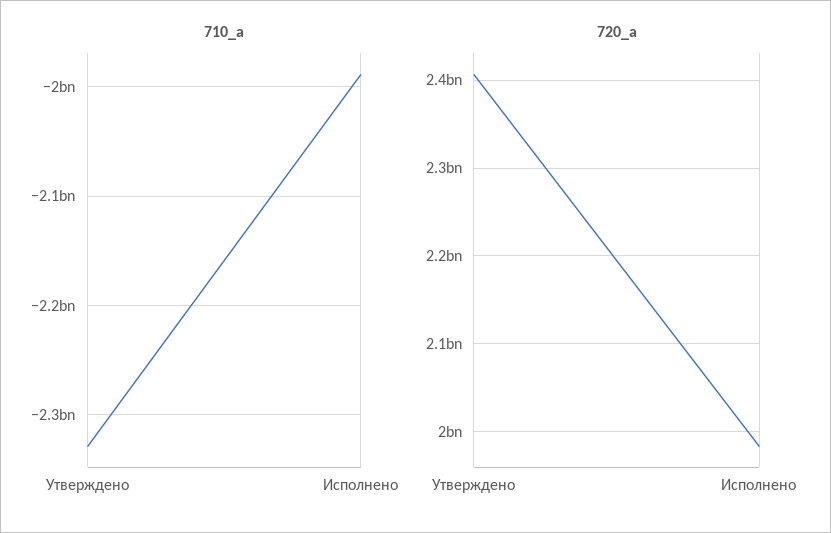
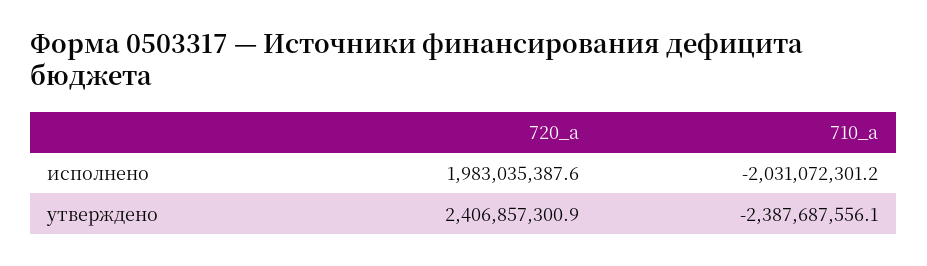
  {
    "710_a": {
-     "Утверждено": -2330000000,
+     "Утверждено": -2387687556.1,
-     "Исполнено": -1990000000
+     "Исполнено": -2031072301.2
    },
    "720_a": {
      "Утверждено": 2406857300.9,
      "Исполнено": 1983035387.6
    }
  }

